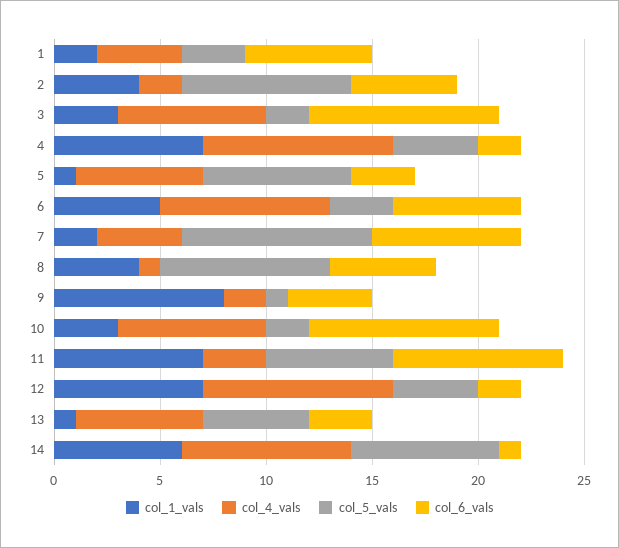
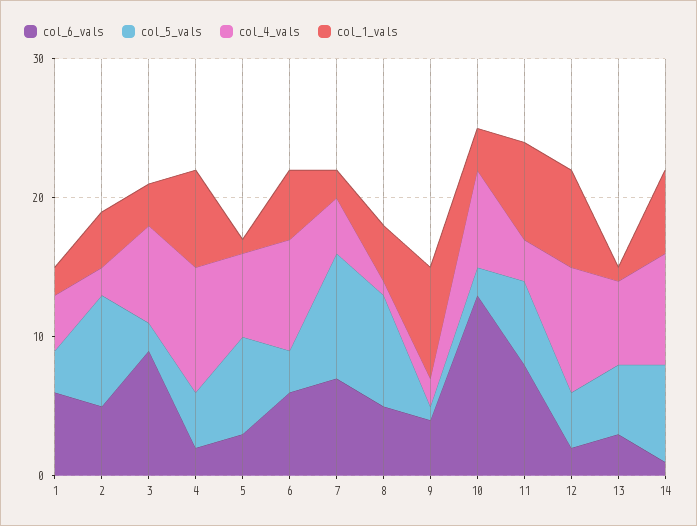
  {
    "col_1_vals": {
      "1": 2,
      "2": 4,
      "3": 3,
      "4": 7,
      "5": 1,
      "6": 5,
      "7": 2,
      "8": 4,
      "9": 8,
      "10": 3,
      "11": 7,
      "12": 7,
      "13": 1,
      "14": 6
    },
    "col_4_vals": {
      "1": 4,
      "2": 2,
      "3": 7,
      "4": 9,
      "5": 6,
      "6": 8,
      "7": 4,
      "8": 1,
      "9": 2,
      "10": 7,
      "11": 3,
      "12": 9,
      "13": 6,
      "14": 8
    },
    "col_5_vals": {
      "1": 3,
      "2": 8,
      "3": 2,
      "4": 4,
      "5": 7,
      "6": 3,
      "7": 9,
      "8": 8,
      "9": 1,
      "10": 2,
      "11": 6,
      "12": 4,
      "13": 5,
      "14": 7
    },
    "col_6_vals": {
      "1": 6,
      "2": 5,
      "3": 9,
      "4": 2,
      "5": 3,
      "6": 6,
      "7": 7,
      "8": 5,
      "9": 4,
-     "10": 9,
+     "10": 13,
      "11": 8,
      "12": 2,
      "13": 3,
      "14": 1
    }
  }

